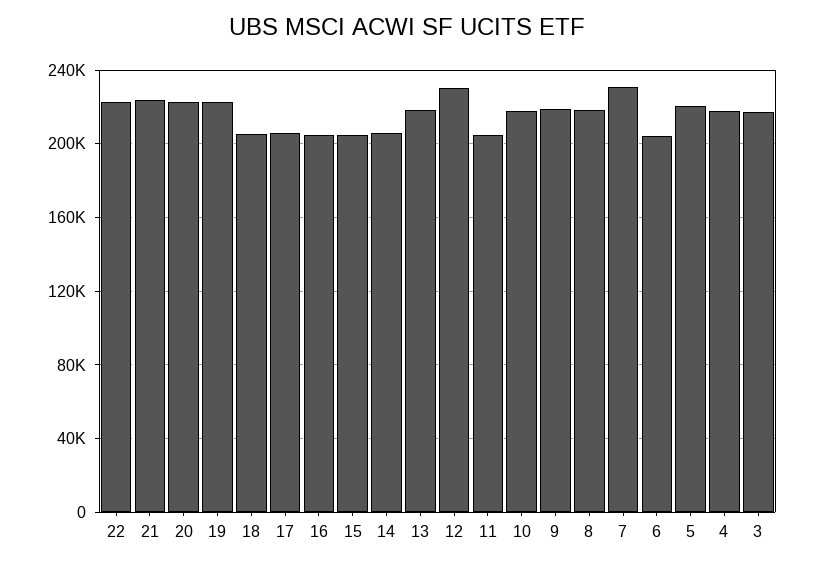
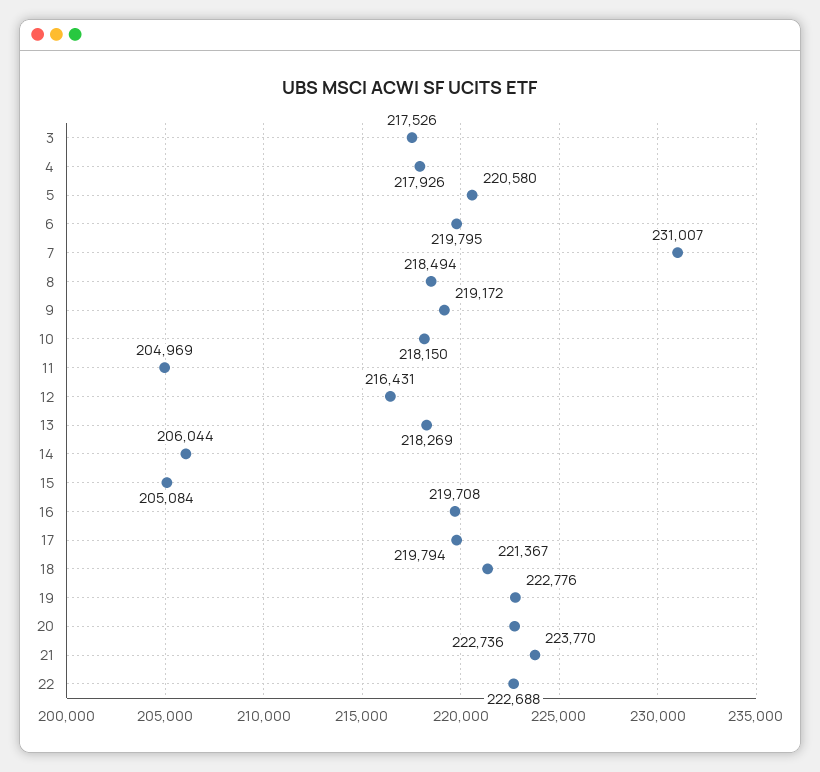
  {
    "22": 222688,
    "21": 223770,
    "20": 222736,
    "19": 222776,
-   "18": 205000,
+   "18": 221367,
-   "17": 205000,
+   "17": 219794,
-   "16": 205000,
+   "16": 219708,
    "15": 205084,
    "14": 206044,
    "13": 218269,
-   "12": 230000,
+   "12": 216431,
    "11": 204969,
    "10": 218150,
    "9": 219172,
    "8": 218494,
    "7": 231007,
-   "6": 205000,
+   "6": 219795,
    "5": 220580,
    "4": 217926,
    "3": 217526
  }

